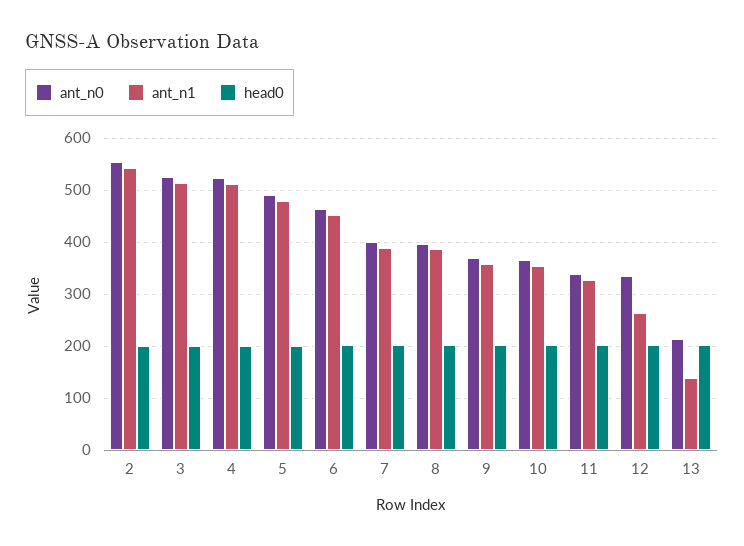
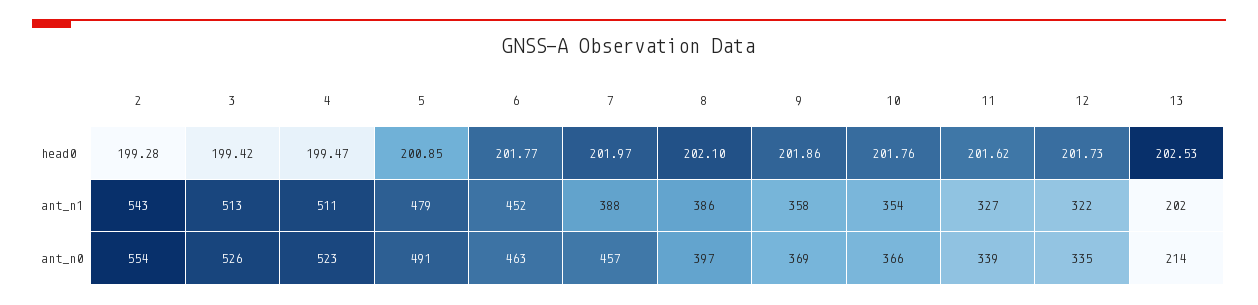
  {
    "ant_n0": {
      "2": 554,
      "3": 526,
      "4": 523,
      "5": 491,
      "6": 463,
-     "7": 400,
+     "7": 457,
      "8": 397,
      "9": 369,
      "10": 366,
      "11": 339,
      "12": 335,
      "13": 214
    },
    "ant_n1": {
      "2": 543,
      "3": 513,
      "4": 511,
      "5": 479,
      "6": 452,
      "7": 388,
      "8": 386,
      "9": 358,
      "10": 354,
      "11": 327,
-     "12": 260,
+     "12": 322,
-     "13": 140
+     "13": 202
    },
    "head0": {
      "2": 199.28,
      "3": 199.42,
      "4": 199.47,
      "5": 200.85,
      "6": 201.77,
      "7": 201.97,
      "8": 202.1,
      "9": 201.86,
      "10": 201.76,
      "11": 201.62,
      "12": 201.73,
      "13": 202.53
    }
  }

